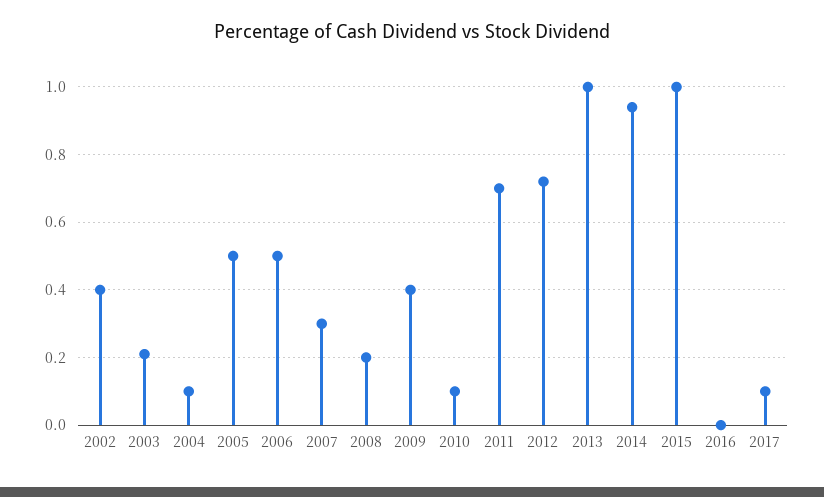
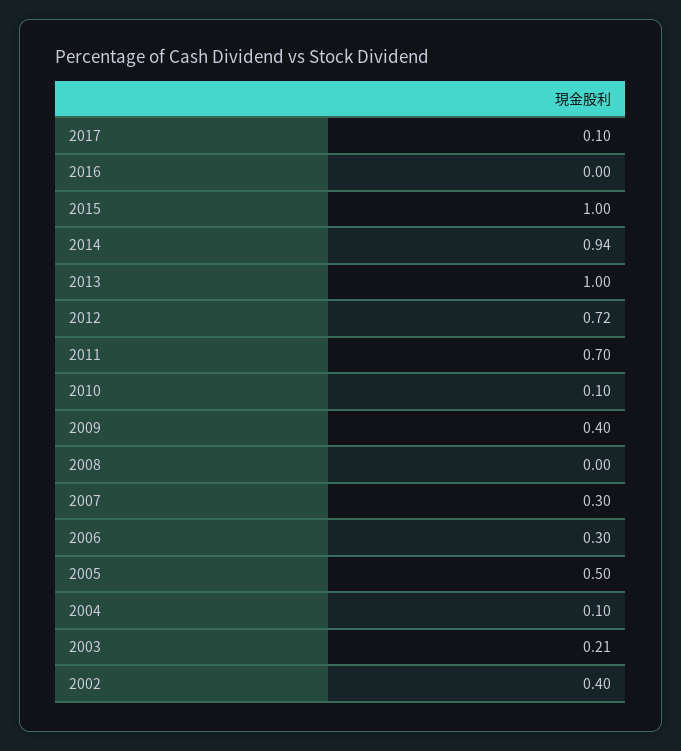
  {
    "2002": 0.4,
    "2003": 0.21,
    "2004": 0.1,
    "2005": 0.5,
-   "2006": 0.5,
+   "2006": 0.3,
    "2007": 0.3,
-   "2008": 0.2,
+   "2008": 0,
    "2009": 0.4,
    "2010": 0.1,
    "2011": 0.7,
    "2012": 0.72,
    "2013": 1,
    "2014": 0.94,
    "2015": 1,
    "2016": 0,
    "2017": 0.1
  }

